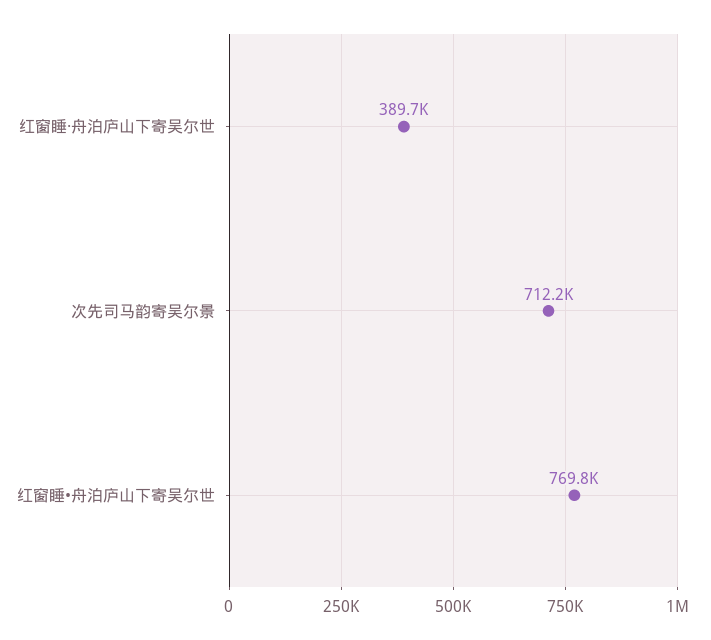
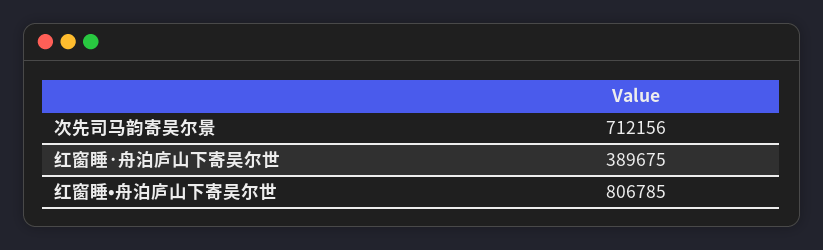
  {
    "红窗睡·舟泊庐山下寄吴尔世": 389675,
    "次先司马韵寄吴尔景": 712156,
-   "红窗睡•舟泊庐山下寄吴尔世": 769800
+   "红窗睡•舟泊庐山下寄吴尔世": 806785
  }

